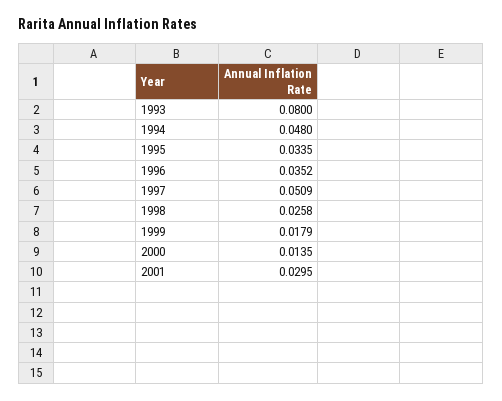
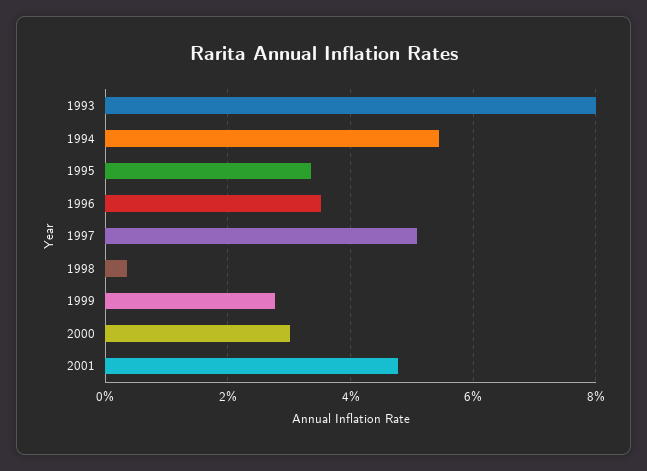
  {
    "1993": 0.08,
-   "1994": 0.048,
+   "1994": 0.054,
    "1995": 0.0335,
    "1996": 0.0352,
    "1997": 0.0509,
-   "1998": 0.0258,
+   "1998": 0.004,
-   "1999": 0.0179,
+   "1999": 0.028,
-   "2000": 0.0135,
+   "2000": 0.03,
-   "2001": 0.0295
+   "2001": 0.048
  }

